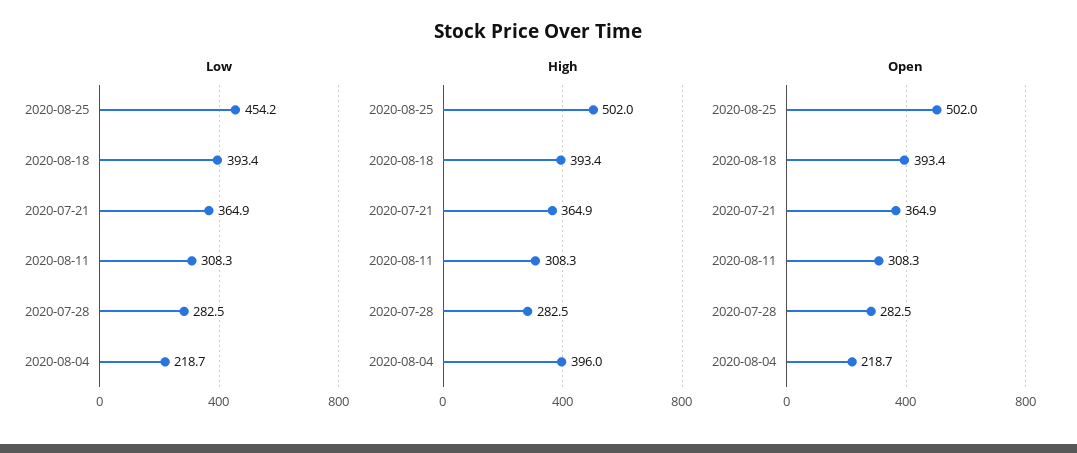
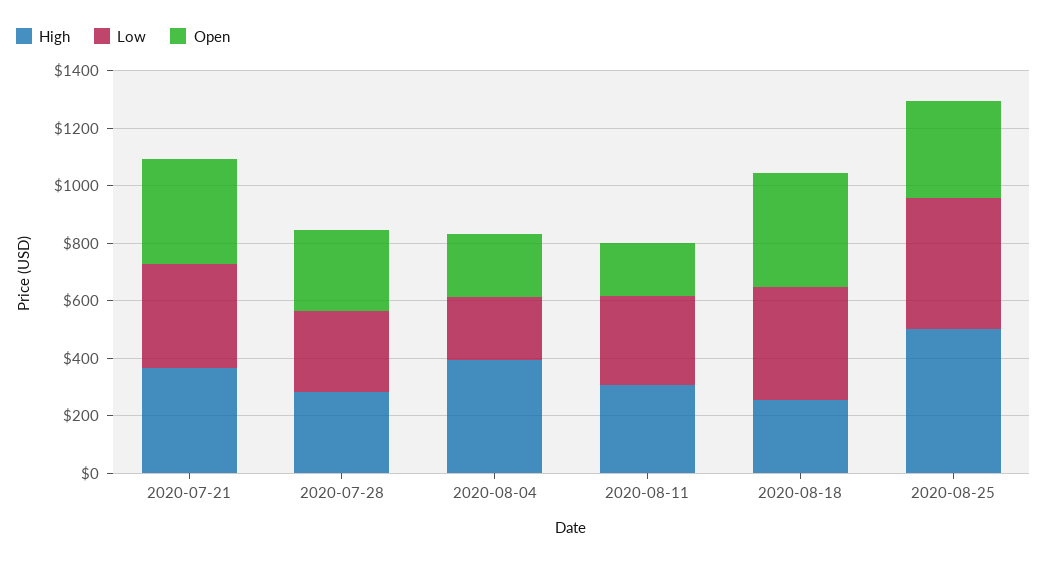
  {
    "Low": {
      "2020-08-25": 454.2,
      "2020-08-18": 393.4,
      "2020-07-21": 364.9,
      "2020-08-11": 308.3,
      "2020-07-28": 282.5,
      "2020-08-04": 218.7
    },
    "High": {
      "2020-08-25": 502,
-     "2020-08-18": 393.4,
+     "2020-08-18": 250,
      "2020-07-21": 364.9,
      "2020-08-11": 308.3,
      "2020-07-28": 282.5,
      "2020-08-04": 396
    },
    "Open": {
-     "2020-08-25": 502,
+     "2020-08-25": 350,
      "2020-08-18": 393.4,
      "2020-07-21": 364.9,
-     "2020-08-11": 308.3,
+     "2020-08-11": 200,
      "2020-07-28": 282.5,
      "2020-08-04": 218.7
    }
  }

